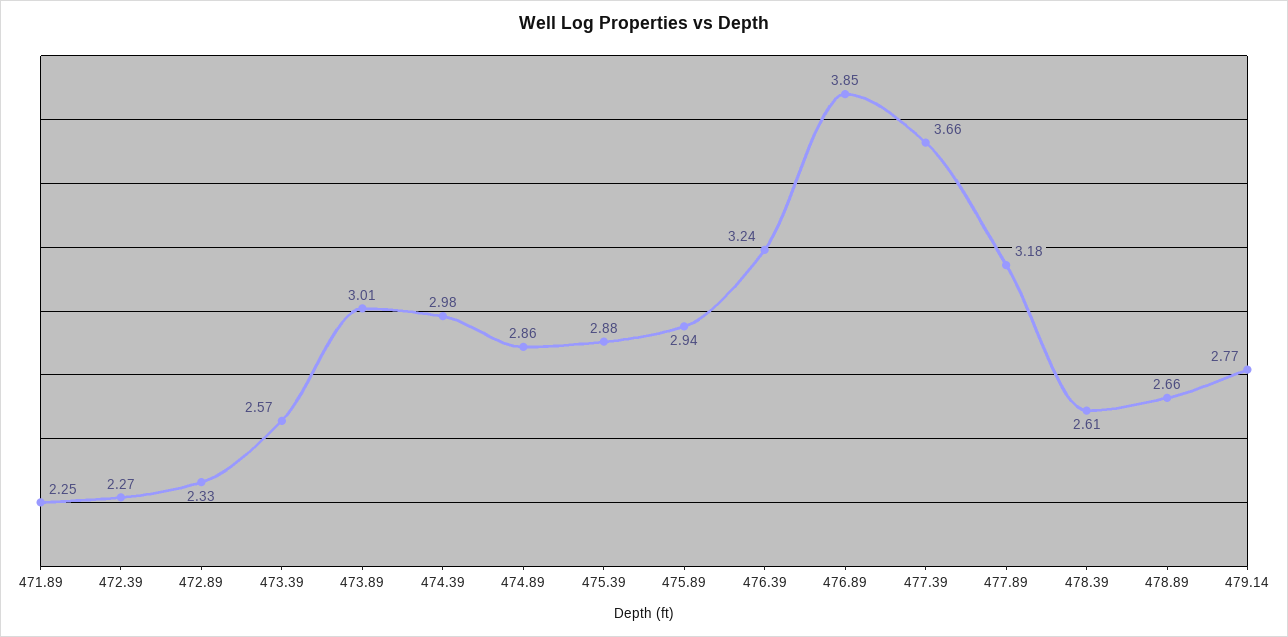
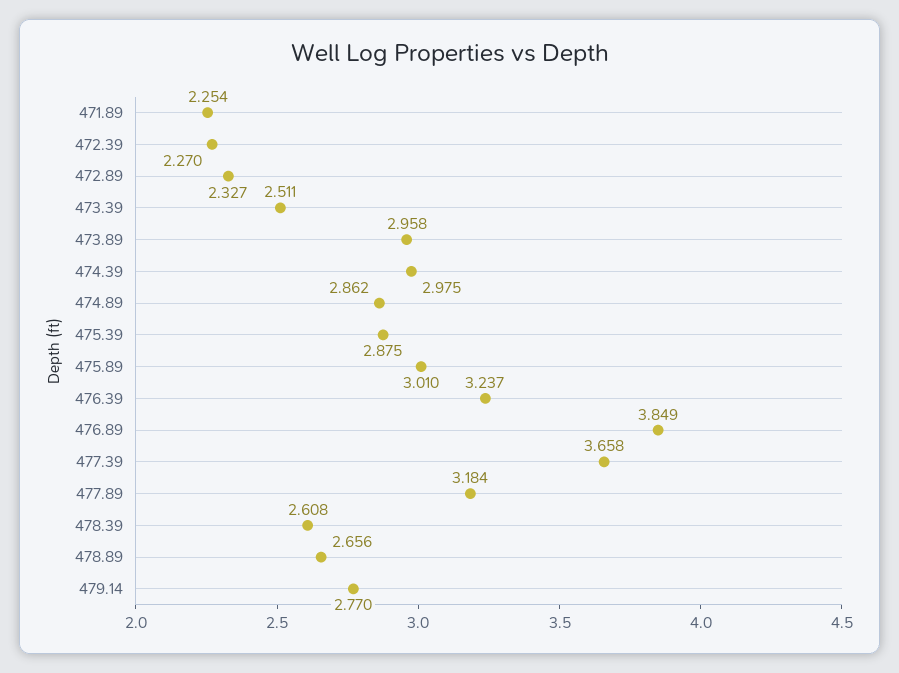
  {
    "471.89": 2.254,
    "472.39": 2.27,
    "472.89": 2.327,
-   "473.39": 2.57,
+   "473.39": 2.511,
-   "473.89": 3.01,
+   "473.89": 2.958,
    "474.39": 2.975,
    "474.89": 2.862,
    "475.39": 2.875,
-   "475.89": 2.94,
+   "475.89": 3.01,
    "476.39": 3.237,
    "476.89": 3.849,
    "477.39": 3.658,
    "477.89": 3.184,
    "478.39": 2.608,
    "478.89": 2.656,
    "479.14": 2.77
  }

